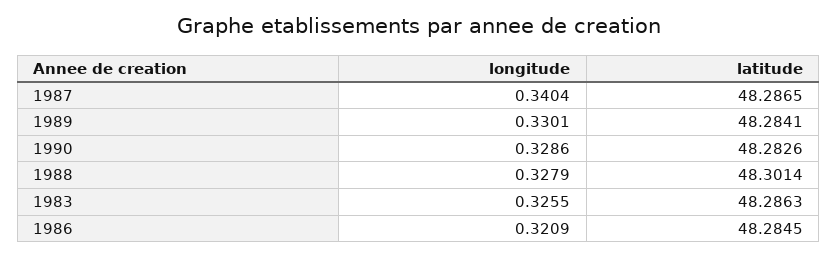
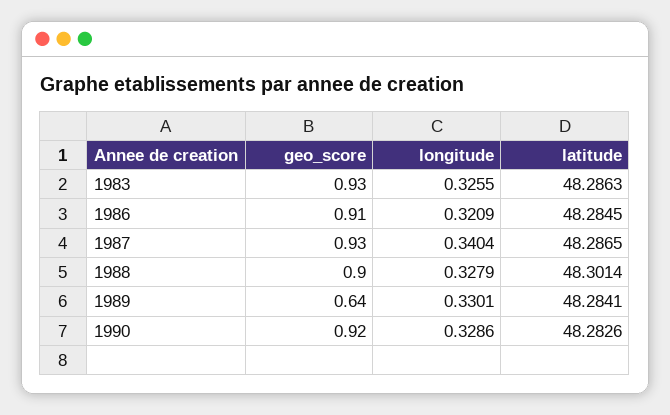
  {
    "longitude": {
      "1987": 0.3404,
      "1989": 0.3301,
      "1990": 0.3286,
      "1988": 0.3279,
      "1983": 0.3255,
      "1986": 0.3209
    },
    "latitude": {
      "1987": 48.2865,
      "1989": 48.2841,
      "1990": 48.2826,
      "1988": 48.3014,
      "1983": 48.2863,
      "1986": 48.2845
-   }
+   },
+   "geo_score": {
+     "1983": 0.93,
+     "1986": 0.91,
+     "1987": 0.93,
+     "1988": 0.9,
+     "1989": 0.64,
+     "1990": 0.92
+   }
  }

